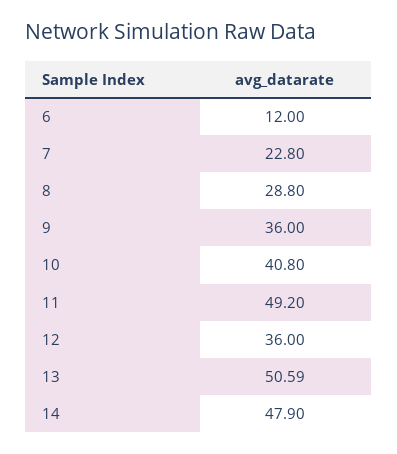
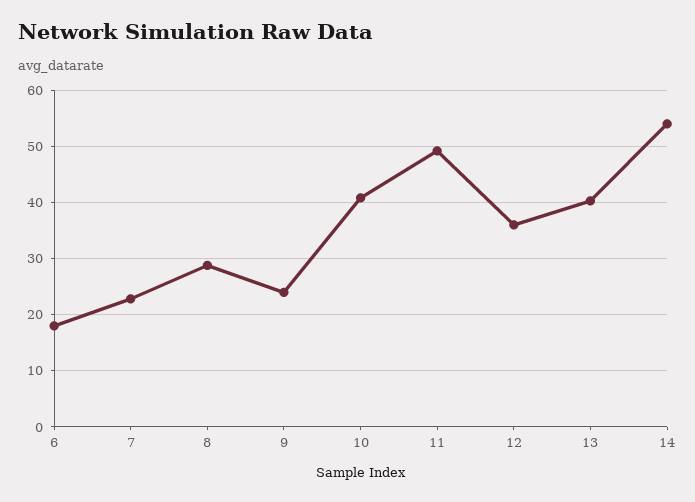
  {
-   "6": 12,
+   "6": 18,
    "7": 22.8,
    "8": 28.8,
-   "9": 36,
+   "9": 24,
    "10": 40.8,
    "11": 49.2,
    "12": 36,
-   "13": 50.59,
+   "13": 40,
-   "14": 47.9
+   "14": 54
  }

